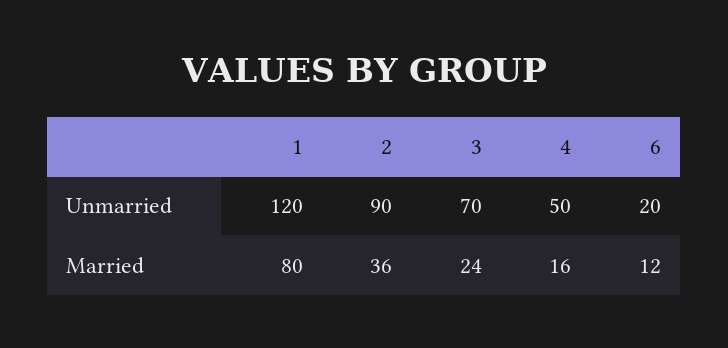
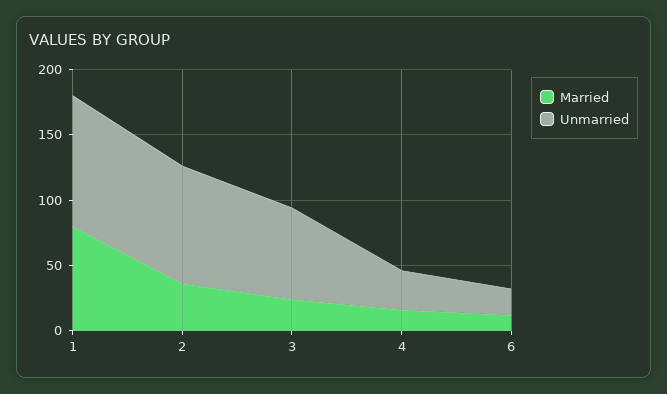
  {
    "Unmarried": {
-     "1": 120,
+     "1": 100,
      "2": 90,
      "3": 70,
-     "4": 50,
+     "4": 30,
      "6": 20
    },
    "Married": {
      "1": 80,
      "2": 36,
      "3": 24,
      "4": 16,
      "6": 12
    }
  }

